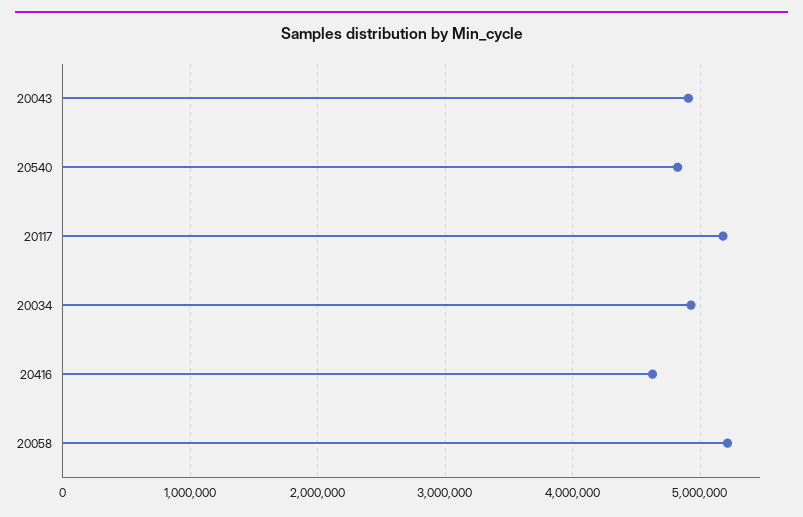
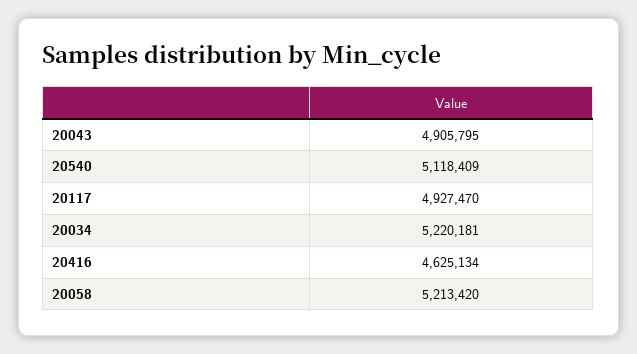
  {
    "20043": 4905795,
-   "20540": 4800000,
+   "20540": 5118409,
-   "20117": 5200000,
+   "20117": 4927470,
-   "20034": 4900000,
+   "20034": 5220181,
    "20416": 4625134,
    "20058": 5213420
  }

